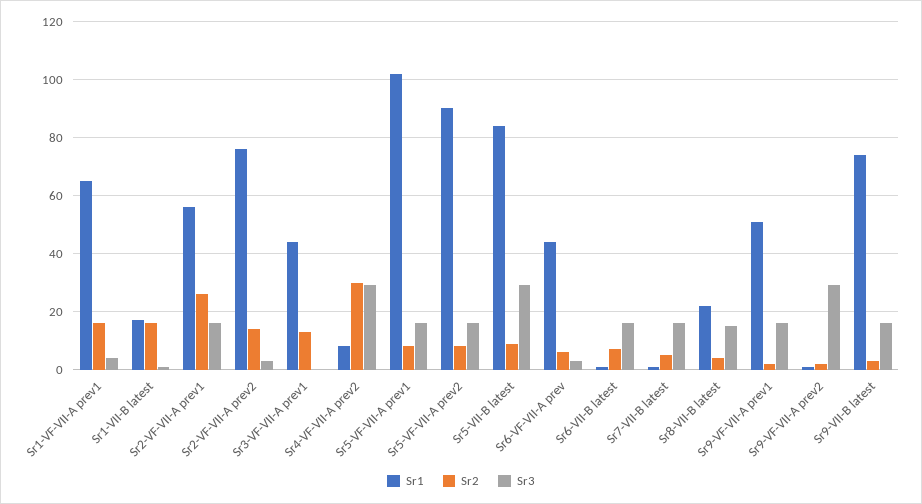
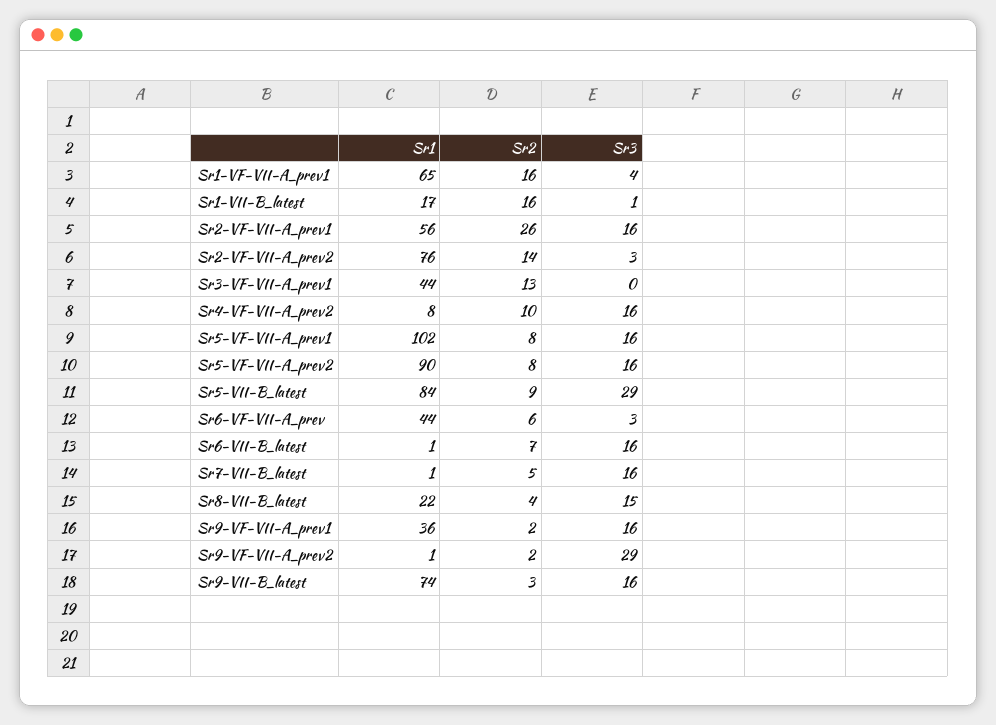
  {
    "Sr1": {
      "Sr1-VF-VII-A prev1": 65,
      "Sr1-VII-B latest": 17,
      "Sr2-VF-VII-A prev1": 56,
      "Sr2-VF-VII-A prev2": 76,
      "Sr3-VF-VII-A prev1": 44,
      "Sr4-VF-VII-A prev2": 8,
      "Sr5-VF-VII-A prev1": 102,
      "Sr5-VF-VII-A prev2": 90,
      "Sr5-VII-B latest": 84,
      "Sr6-VF-VII-A prev": 44,
      "Sr6-VII-B latest": 1,
      "Sr7-VII-B latest": 1,
      "Sr8-VII-B latest": 22,
-     "Sr9-VF-VII-A prev1": 50,
+     "Sr9-VF-VII-A prev1": 36,
      "Sr9-VF-VII-A prev2": 1,
      "Sr9-VII-B latest": 74
    },
    "Sr2": {
      "Sr1-VF-VII-A prev1": 16,
      "Sr1-VII-B latest": 16,
      "Sr2-VF-VII-A prev1": 26,
      "Sr2-VF-VII-A prev2": 14,
      "Sr3-VF-VII-A prev1": 13,
-     "Sr4-VF-VII-A prev2": 30,
+     "Sr4-VF-VII-A prev2": 10,
      "Sr5-VF-VII-A prev1": 8,
      "Sr5-VF-VII-A prev2": 8,
      "Sr5-VII-B latest": 9,
      "Sr6-VF-VII-A prev": 6,
      "Sr6-VII-B latest": 7,
      "Sr7-VII-B latest": 5,
      "Sr8-VII-B latest": 4,
      "Sr9-VF-VII-A prev1": 2,
      "Sr9-VF-VII-A prev2": 2,
      "Sr9-VII-B latest": 3
    },
    "Sr3": {
      "Sr1-VF-VII-A prev1": 4,
      "Sr1-VII-B latest": 1,
      "Sr2-VF-VII-A prev1": 16,
      "Sr2-VF-VII-A prev2": 3,
      "Sr3-VF-VII-A prev1": 0,
-     "Sr4-VF-VII-A prev2": 30,
+     "Sr4-VF-VII-A prev2": 16,
      "Sr5-VF-VII-A prev1": 16,
      "Sr5-VF-VII-A prev2": 16,
      "Sr5-VII-B latest": 29,
      "Sr6-VF-VII-A prev": 3,
      "Sr6-VII-B latest": 16,
      "Sr7-VII-B latest": 16,
      "Sr8-VII-B latest": 15,
      "Sr9-VF-VII-A prev1": 16,
      "Sr9-VF-VII-A prev2": 29,
      "Sr9-VII-B latest": 16
    }
  }

